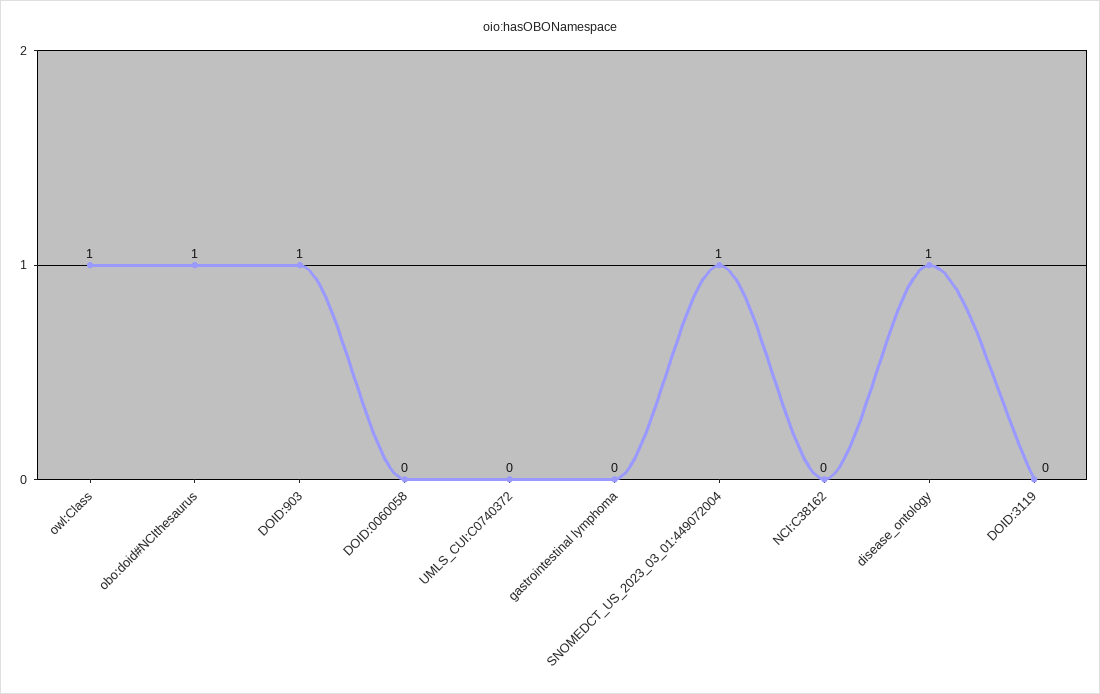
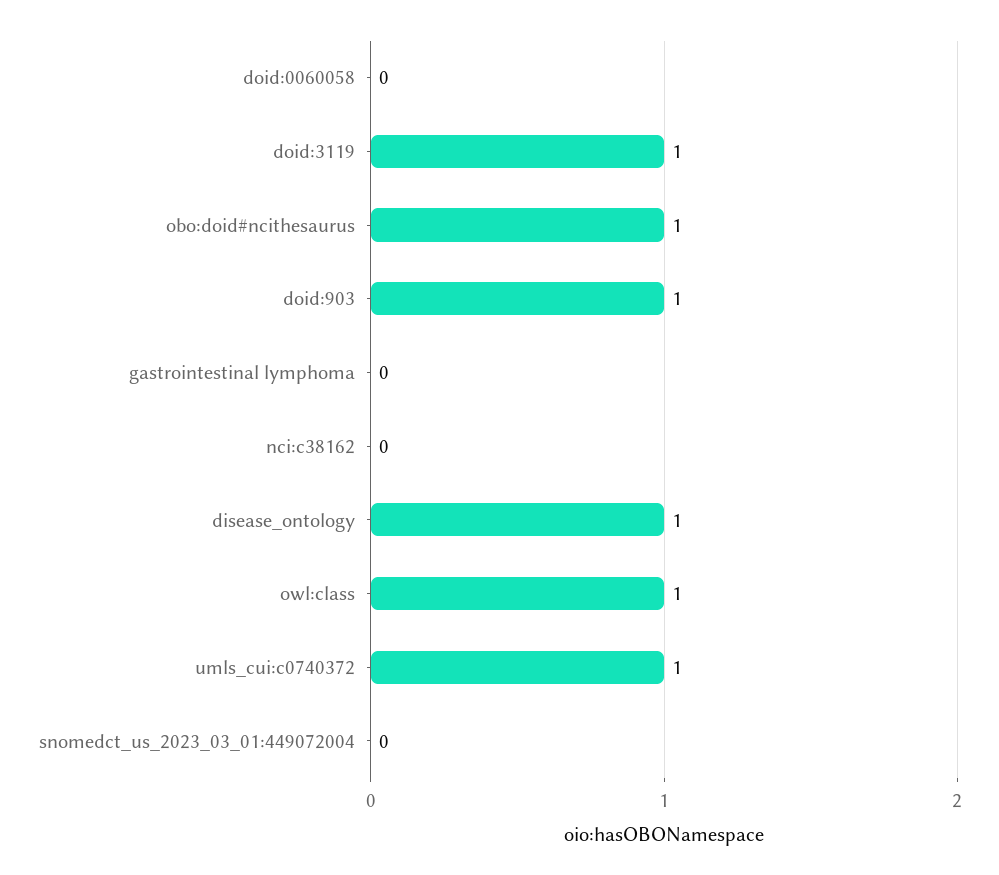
  {
    "owl:Class": 1,
    "obo:doid#NCIthesaurus": 1,
    "DOID:903": 1,
    "DOID:0060058": 0,
-   "UMLS_CUI:C0740372": 0,
+   "UMLS_CUI:C0740372": 1,
    "gastrointestinal lymphoma": 0,
-   "SNOMEDCT_US_2023_03_01:449072004": 1,
+   "SNOMEDCT_US_2023_03_01:449072004": 0,
    "NCI:C38162": 0,
    "disease_ontology": 1,
-   "DOID:3119": 0
+   "DOID:3119": 1
  }

